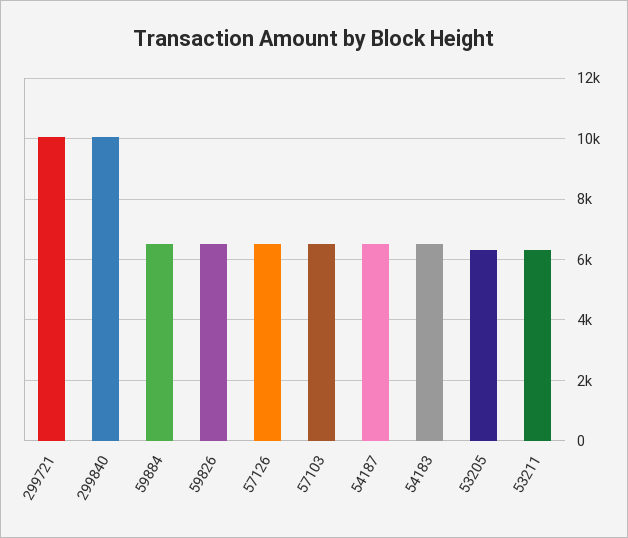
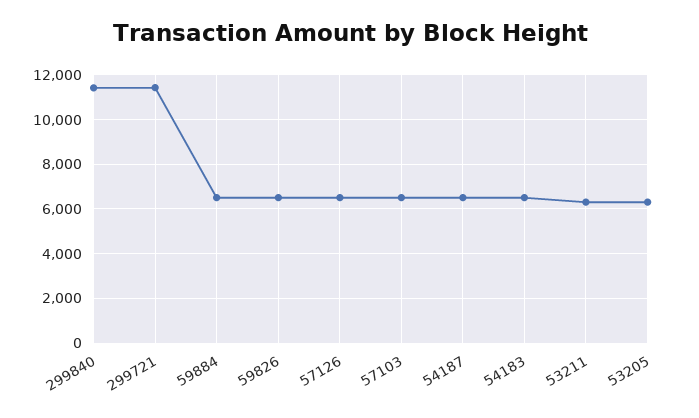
  {
-   "299721": 10000,
+   "299721": 11500,
-   "299840": 10000,
+   "299840": 11500,
    "59884": 6600,
    "59826": 6600,
    "57126": 6600,
    "57103": 6600,
    "54187": 6600,
    "54183": 6600,
    "53205": 6400,
    "53211": 6400
  }

